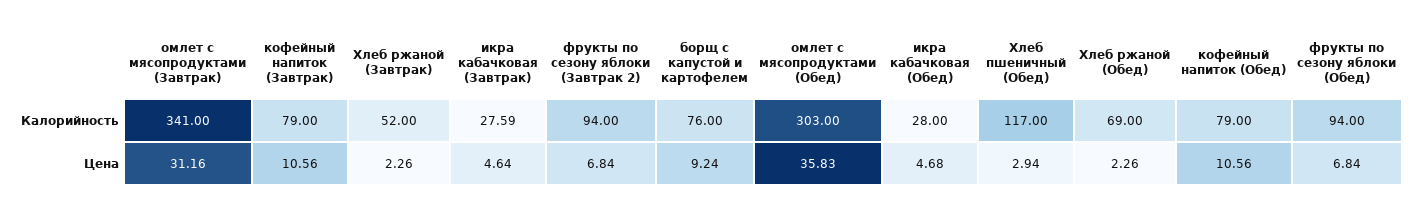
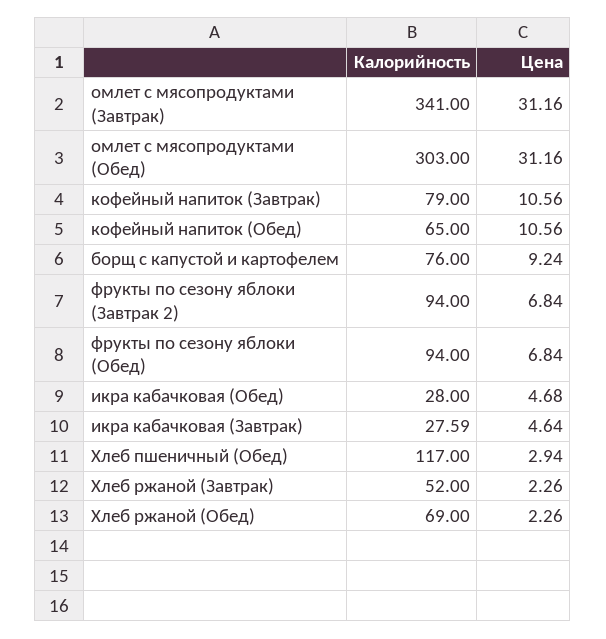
  {
    "омлет с мясопродуктами (Завтрак)": {
      "Калорийность": 341,
      "Цена": 31.16
    },
    "кофейный напиток (Завтрак)": {
      "Калорийность": 79,
      "Цена": 10.56
    },
    "Хлеб ржаной (Завтрак)": {
      "Калорийность": 52,
      "Цена": 2.26
    },
    "икра кабачковая (Завтрак)": {
      "Калорийность": 27.59,
      "Цена": 4.64
    },
    "фрукты по сезону яблоки (Завтрак 2)": {
      "Калорийность": 94,
      "Цена": 6.84
    },
    "борщ с капустой и картофелем": {
      "Калорийность": 76,
      "Цена": 9.24
    },
    "омлет с мясопродуктами (Обед)": {
      "Калорийность": 303,
-     "Цена": 35.83
+     "Цена": 31.16
    },
    "икра кабачковая (Обед)": {
      "Калорийность": 28,
      "Цена": 4.68
    },
    "Хлеб пшеничный (Обед)": {
      "Калорийность": 117,
      "Цена": 2.94
    },
    "Хлеб ржаной (Обед)": {
      "Калорийность": 69,
      "Цена": 2.26
    },
    "кофейный напиток (Обед)": {
-     "Калорийность": 79,
+     "Калорийность": 65,
      "Цена": 10.56
    },
    "фрукты по сезону яблоки (Обед)": {
      "Калорийность": 94,
      "Цена": 6.84
    }
  }

